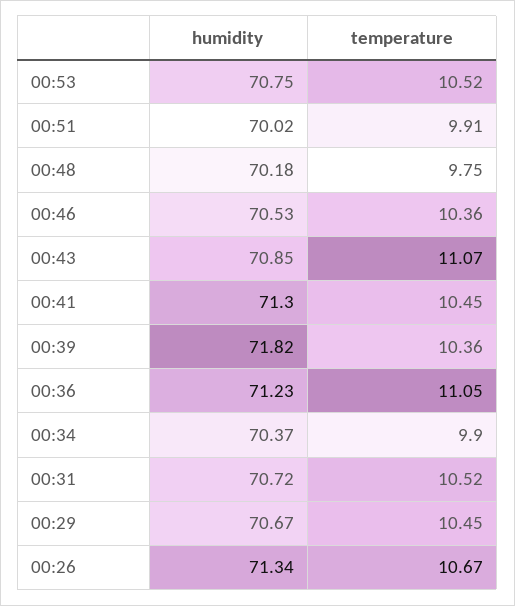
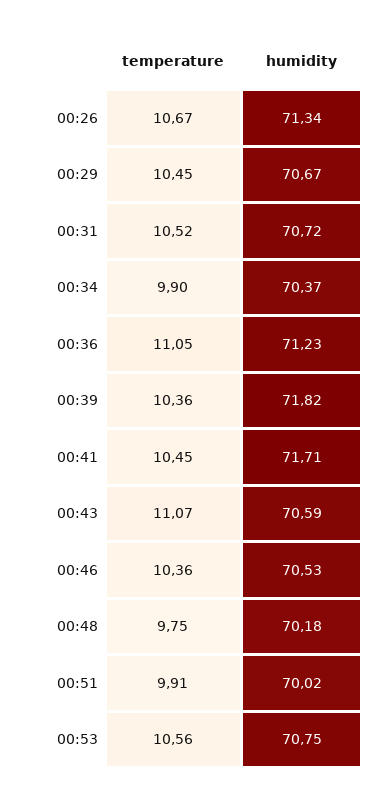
  {
    "humidity": {
      "00:53": 70.75,
      "00:51": 70.02,
      "00:48": 70.18,
      "00:46": 70.53,
-     "00:43": 70.85,
+     "00:43": 70.59,
-     "00:41": 71.3,
+     "00:41": 71.71,
      "00:39": 71.82,
      "00:36": 71.23,
      "00:34": 70.37,
      "00:31": 70.72,
      "00:29": 70.67,
      "00:26": 71.34
    },
    "temperature": {
-     "00:53": 10.52,
+     "00:53": 10.56,
      "00:51": 9.91,
      "00:48": 9.75,
      "00:46": 10.36,
      "00:43": 11.07,
      "00:41": 10.45,
      "00:39": 10.36,
      "00:36": 11.05,
      "00:34": 9.9,
      "00:31": 10.52,
      "00:29": 10.45,
      "00:26": 10.67
    }
  }

